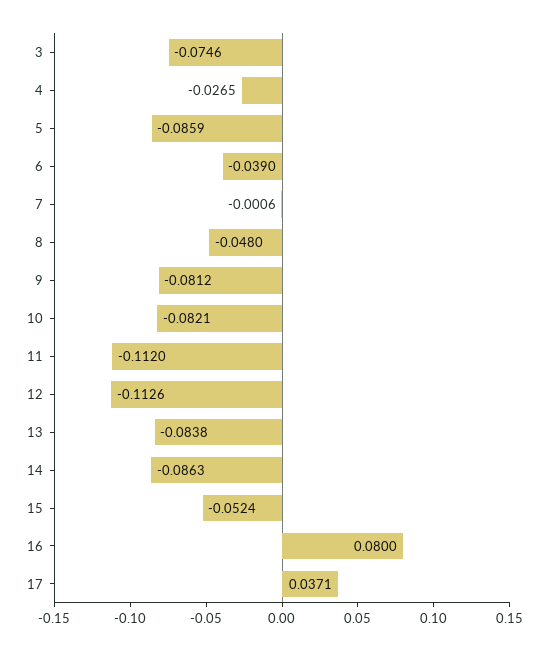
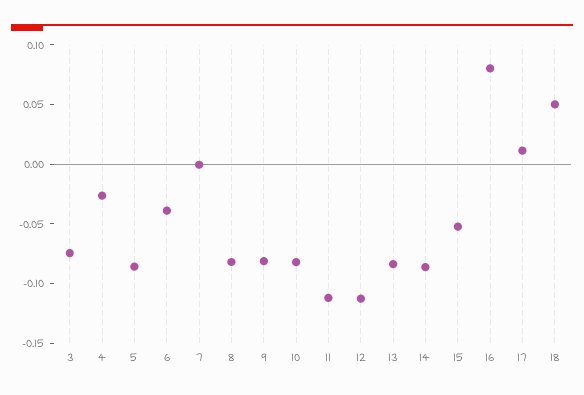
  {
    "3": -0.0746,
    "4": -0.0265,
    "5": -0.0859,
    "6": -0.039,
    "7": -0.0006,
-   "8": -0.048,
+   "8": -0.08,
    "9": -0.0812,
    "10": -0.0821,
    "11": -0.112,
    "12": -0.1126,
    "13": -0.0838,
    "14": -0.0863,
    "15": -0.0524,
    "16": 0.08,
-   "17": 0.0371
+   "17": 0.01,
+   "18": 0.05
  }

